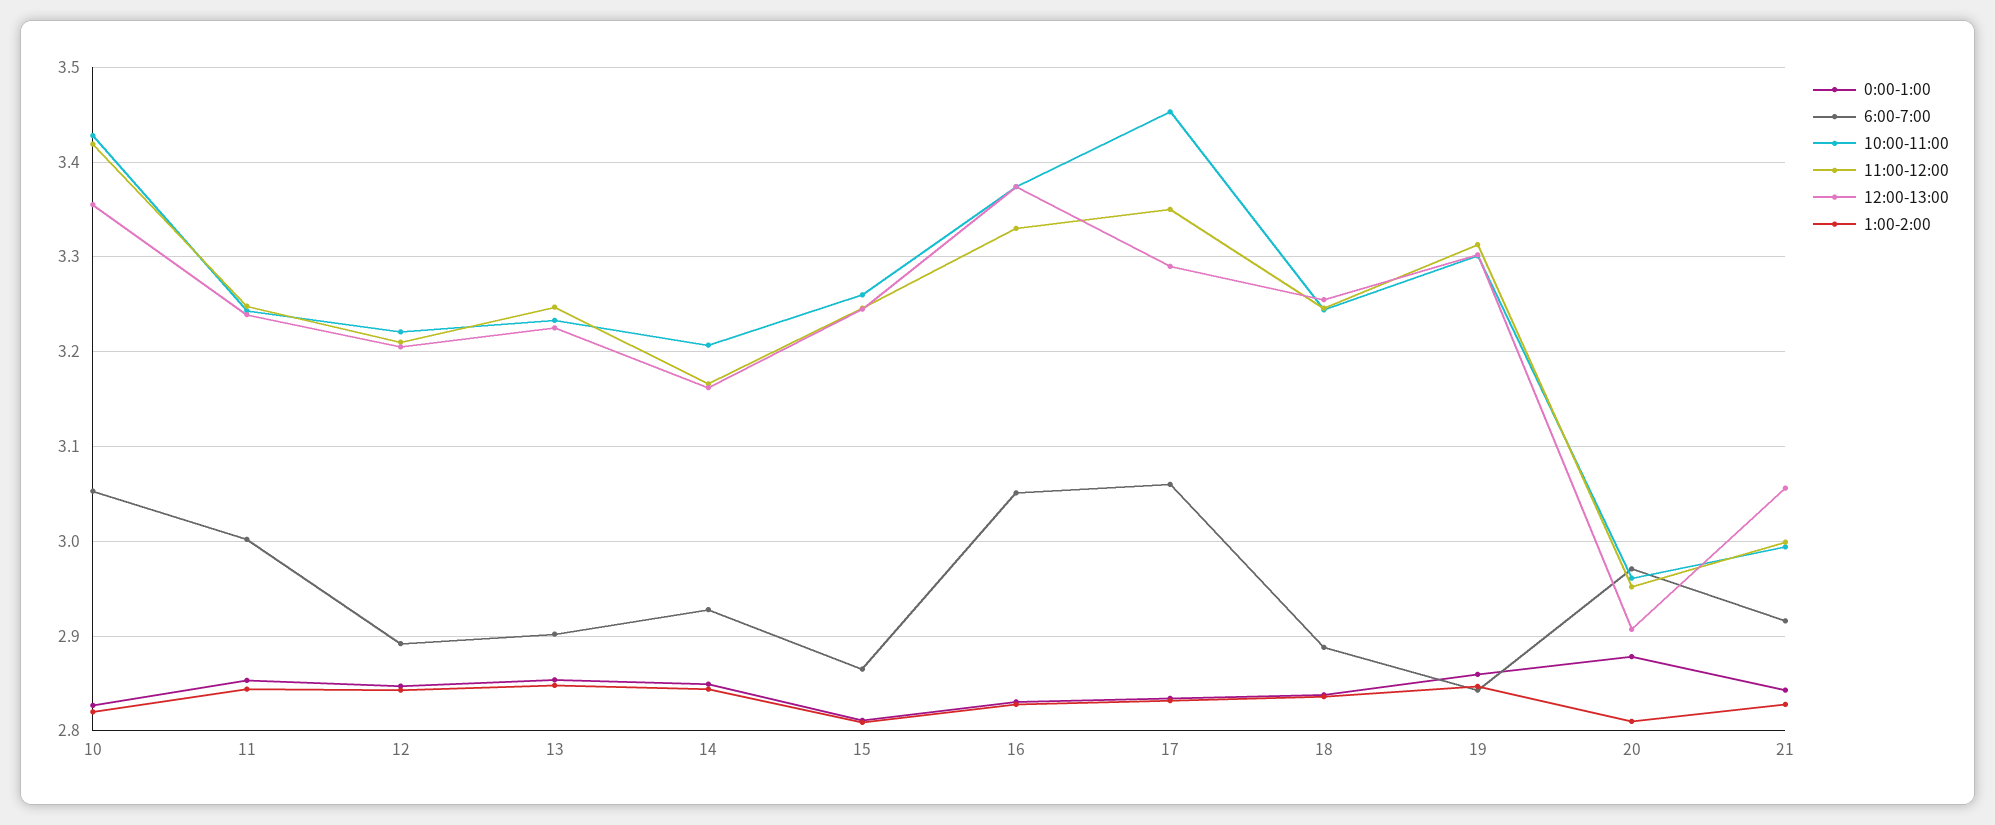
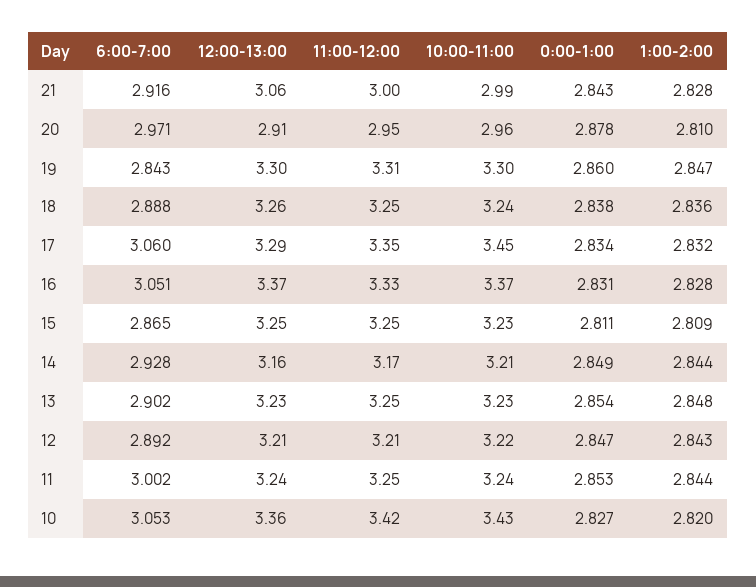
  {
    "0:00-1:00": {
      "10": 2.827,
      "11": 2.853,
      "12": 2.847,
      "13": 2.854,
      "14": 2.849,
      "15": 2.811,
      "16": 2.831,
      "17": 2.834,
      "18": 2.838,
      "19": 2.86,
      "20": 2.878,
      "21": 2.843
    },
    "6:00-7:00": {
      "10": 3.053,
      "11": 3.002,
      "12": 2.892,
      "13": 2.902,
      "14": 2.928,
      "15": 2.865,
      "16": 3.051,
      "17": 3.06,
      "18": 2.888,
      "19": 2.843,
      "20": 2.971,
      "21": 2.916
    },
    "10:00-11:00": {
      "10": 3.43,
      "11": 3.24,
      "12": 3.22,
      "13": 3.23,
      "14": 3.21,
-     "15": 3.26,
+     "15": 3.23,
      "16": 3.37,
      "17": 3.45,
      "18": 3.24,
      "19": 3.3,
      "20": 2.96,
      "21": 2.99
    },
    "11:00-12:00": {
      "10": 3.42,
      "11": 3.25,
      "12": 3.21,
      "13": 3.25,
      "14": 3.17,
      "15": 3.25,
      "16": 3.33,
      "17": 3.35,
      "18": 3.25,
      "19": 3.31,
      "20": 2.95,
      "21": 3
    },
    "12:00-13:00": {
      "10": 3.36,
      "11": 3.24,
      "12": 3.21,
      "13": 3.23,
      "14": 3.16,
      "15": 3.25,
      "16": 3.37,
      "17": 3.29,
      "18": 3.26,
      "19": 3.3,
      "20": 2.91,
      "21": 3.06
    },
    "1:00-2:00": {
      "10": 2.82,
      "11": 2.844,
      "12": 2.843,
      "13": 2.848,
      "14": 2.844,
      "15": 2.809,
      "16": 2.828,
      "17": 2.832,
      "18": 2.836,
      "19": 2.847,
      "20": 2.81,
      "21": 2.828
    }
  }

